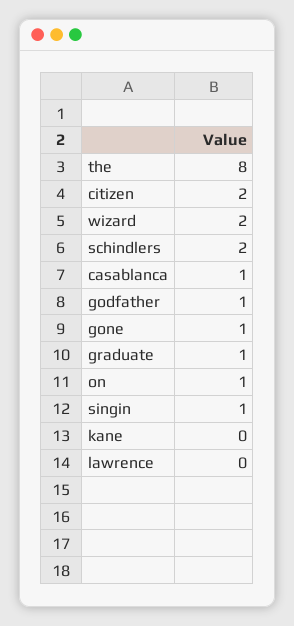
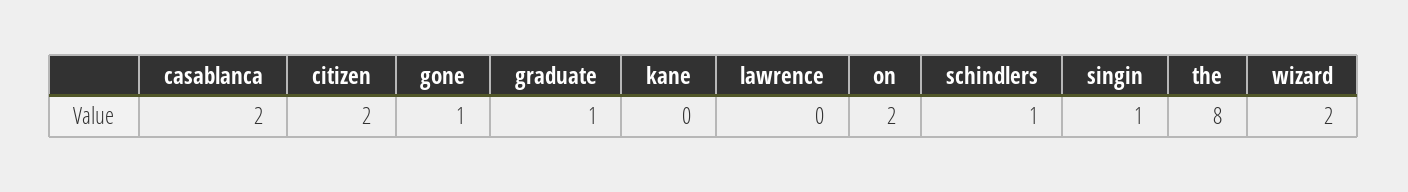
  {
    "the": 8,
    "citizen": 2,
    "wizard": 2,
-   "schindlers": 2,
+   "schindlers": 1,
-   "casablanca": 1,
+   "casablanca": 2,
-   "godfather": 1,
    "gone": 1,
    "graduate": 1,
-   "on": 1,
+   "on": 2,
    "singin": 1,
    "kane": 0,
    "lawrence": 0
  }

